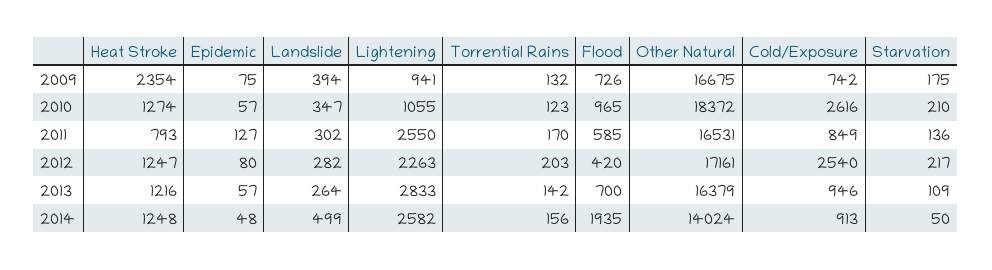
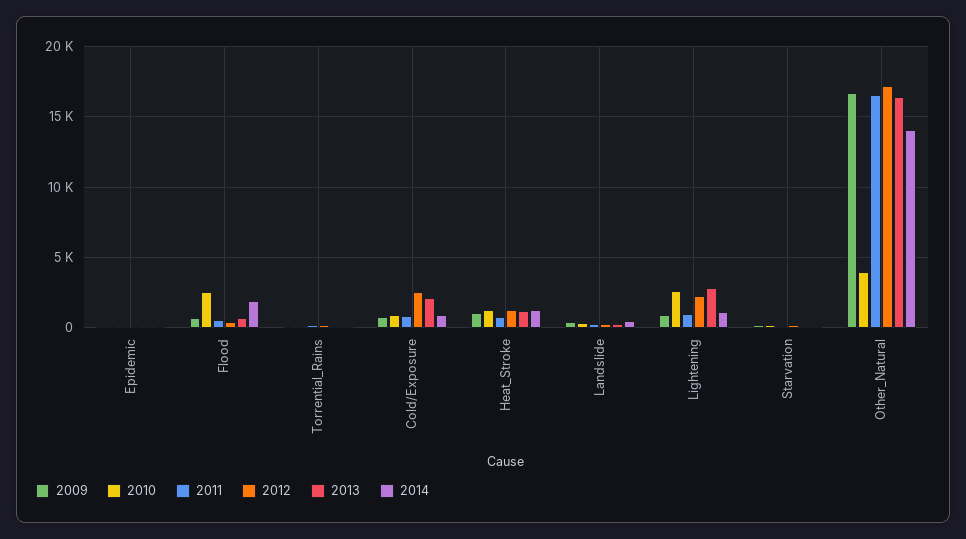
  {
    "2009": {
-     "Heat Stroke": 2354,
+     "Heat Stroke": 1000,
      "Epidemic": 75,
      "Landslide": 394,
      "Lightening": 941,
      "Torrential Rains": 132,
      "Flood": 726,
      "Other Natural": 16675,
      "Cold/Exposure": 742,
      "Starvation": 175
    },
    "2010": {
      "Heat Stroke": 1274,
      "Epidemic": 57,
      "Landslide": 347,
-     "Lightening": 1055,
+     "Lightening": 2500,
      "Torrential Rains": 123,
-     "Flood": 965,
+     "Flood": 2500,
-     "Other Natural": 18372,
+     "Other Natural": 4000,
-     "Cold/Exposure": 2616,
+     "Cold/Exposure": 1000,
      "Starvation": 210
    },
    "2011": {
      "Heat Stroke": 793,
      "Epidemic": 127,
      "Landslide": 302,
-     "Lightening": 2550,
+     "Lightening": 1000,
      "Torrential Rains": 170,
      "Flood": 585,
      "Other Natural": 16531,
      "Cold/Exposure": 849,
      "Starvation": 136
    },
    "2012": {
      "Heat Stroke": 1247,
      "Epidemic": 80,
      "Landslide": 282,
      "Lightening": 2263,
      "Torrential Rains": 203,
      "Flood": 420,
      "Other Natural": 17161,
      "Cold/Exposure": 2540,
      "Starvation": 217
    },
    "2013": {
      "Heat Stroke": 1216,
      "Epidemic": 57,
      "Landslide": 264,
      "Lightening": 2833,
      "Torrential Rains": 142,
      "Flood": 700,
      "Other Natural": 16379,
-     "Cold/Exposure": 946,
+     "Cold/Exposure": 2000,
      "Starvation": 109
    },
    "2014": {
      "Heat Stroke": 1248,
      "Epidemic": 48,
      "Landslide": 499,
-     "Lightening": 2582,
+     "Lightening": 1000,
      "Torrential Rains": 156,
      "Flood": 1935,
      "Other Natural": 14024,
      "Cold/Exposure": 913,
      "Starvation": 50
    }
  }

